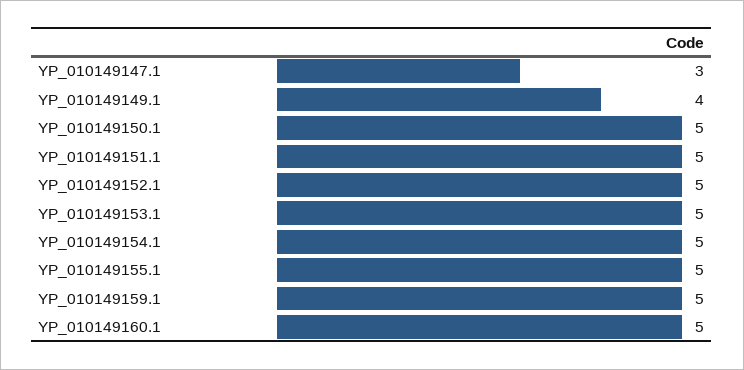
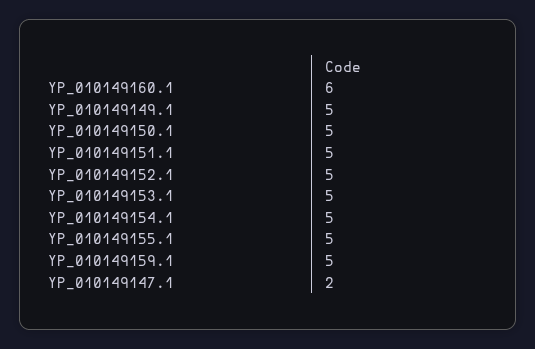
  {
-   "YP_010149147.1": 3,
+   "YP_010149147.1": 2,
-   "YP_010149149.1": 4,
+   "YP_010149149.1": 5,
    "YP_010149150.1": 5,
    "YP_010149151.1": 5,
    "YP_010149152.1": 5,
    "YP_010149153.1": 5,
    "YP_010149154.1": 5,
    "YP_010149155.1": 5,
    "YP_010149159.1": 5,
-   "YP_010149160.1": 5
+   "YP_010149160.1": 6
  }

